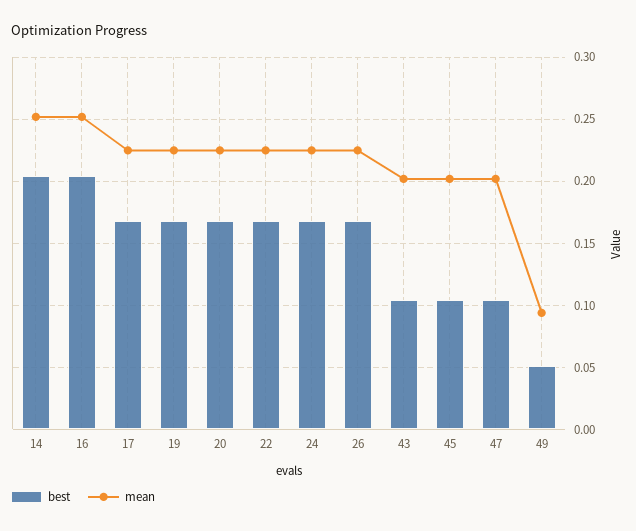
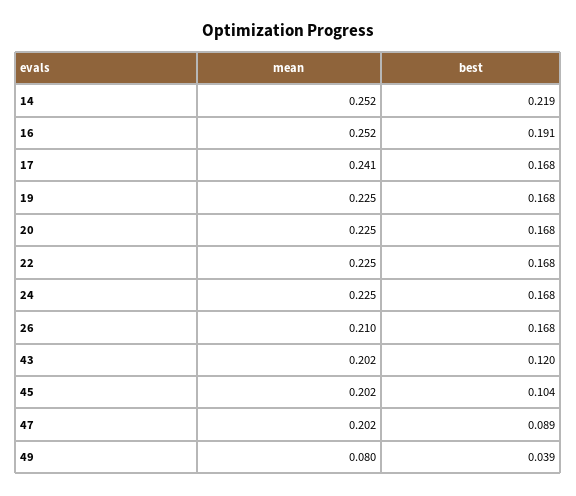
  {
    "best": {
-     "14": 0.205,
+     "14": 0.219,
-     "16": 0.205,
+     "16": 0.191,
      "17": 0.168,
      "19": 0.168,
      "20": 0.168,
      "22": 0.168,
      "24": 0.168,
      "26": 0.168,
-     "43": 0.105,
+     "43": 0.12,
      "45": 0.104,
-     "47": 0.105,
+     "47": 0.089,
-     "49": 0.05
+     "49": 0.039
    },
    "mean": {
      "14": 0.252,
      "16": 0.252,
-     "17": 0.225,
+     "17": 0.241,
      "19": 0.225,
      "20": 0.225,
      "22": 0.225,
      "24": 0.225,
-     "26": 0.225,
+     "26": 0.21,
      "43": 0.202,
      "45": 0.202,
      "47": 0.202,
-     "49": 0.095
+     "49": 0.08
    }
  }

